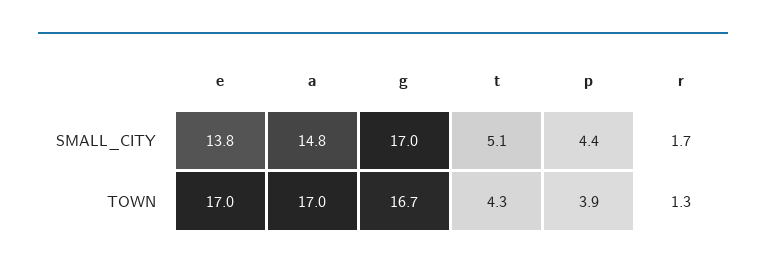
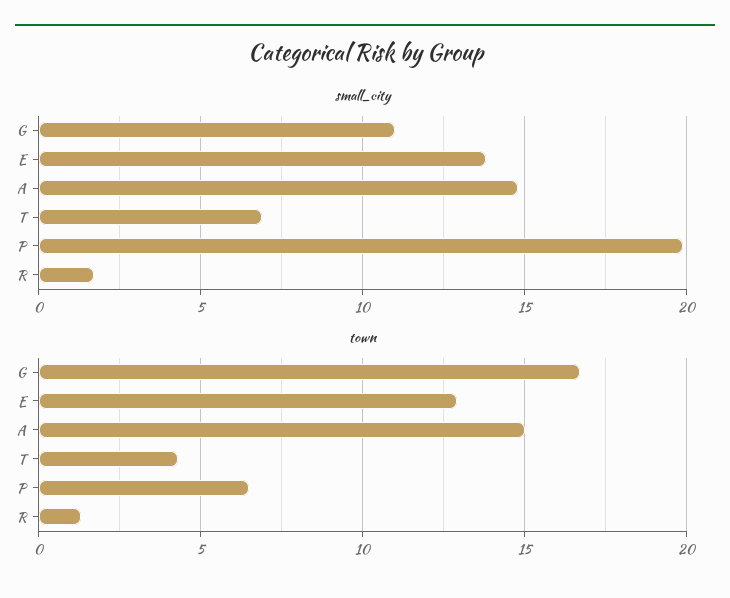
  {
    "SMALL_CITY": {
      "e": 13.8,
      "a": 14.8,
-     "g": 17,
+     "g": 11,
-     "t": 5.1,
+     "t": 7,
-     "p": 4.4,
+     "p": 20,
      "r": 1.7
    },
    "TOWN": {
-     "e": 17,
+     "e": 13,
-     "a": 17,
+     "a": 15,
      "g": 16.7,
      "t": 4.3,
-     "p": 3.9,
+     "p": 6.5,
      "r": 1.3
    }
  }

